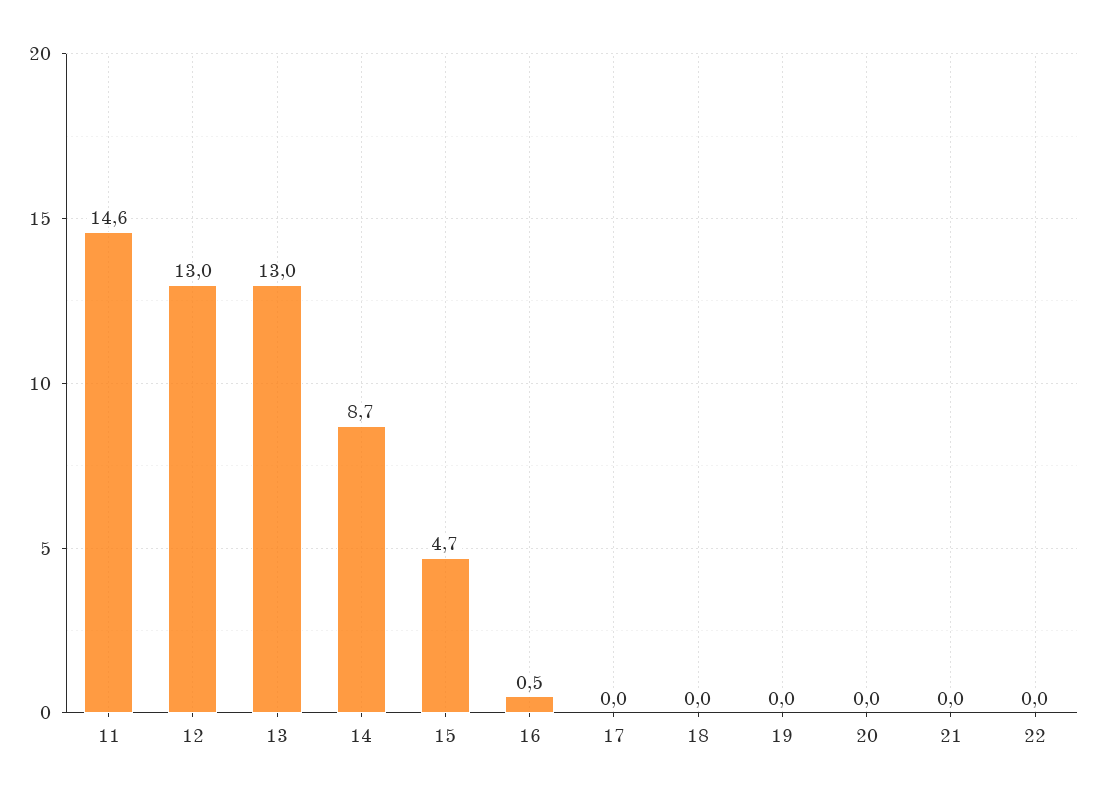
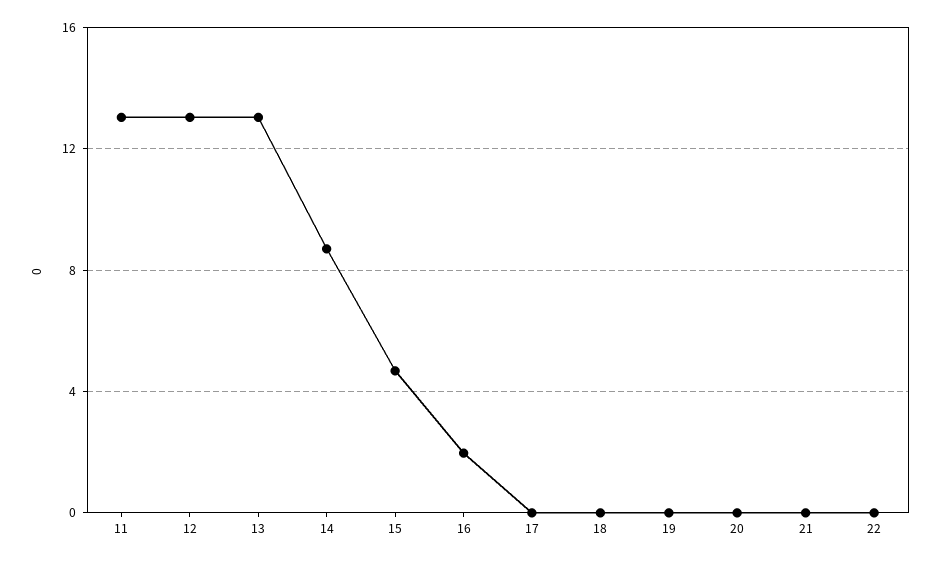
  {
-   "11": 14.6,
+   "11": 13,
    "12": 13,
    "13": 13,
    "14": 8.7,
    "15": 4.7,
-   "16": 0.5,
+   "16": 2,
    "17": 0,
    "18": 0,
    "19": 0,
    "20": 0,
    "21": 0,
    "22": 0
  }

